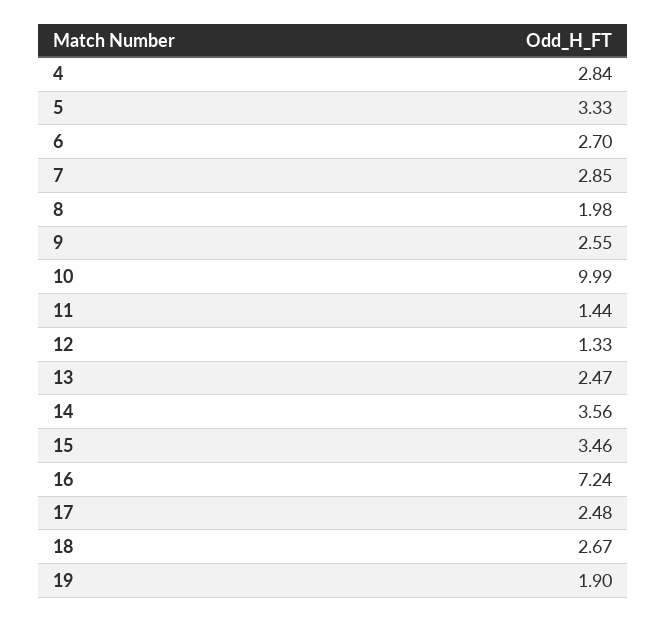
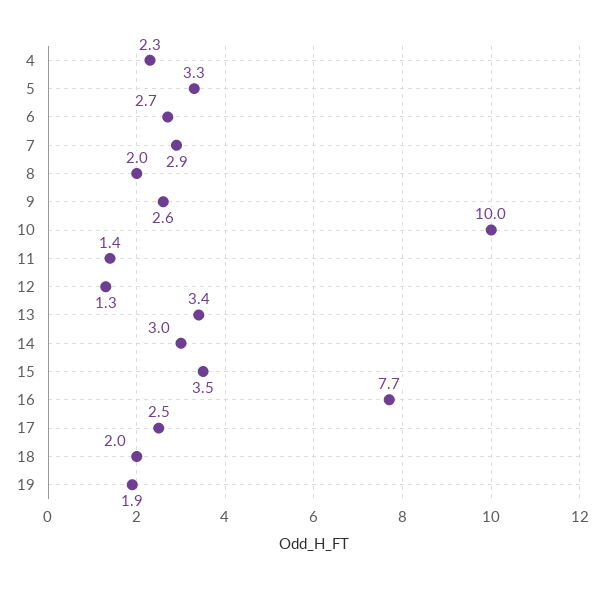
  {
-   "4": 2.84,
+   "4": 2.3,
    "5": 3.33,
    "6": 2.7,
    "7": 2.85,
    "8": 1.98,
    "9": 2.55,
    "10": 9.99,
    "11": 1.44,
    "12": 1.33,
-   "13": 2.47,
+   "13": 3.4,
-   "14": 3.56,
+   "14": 3,
    "15": 3.46,
-   "16": 7.24,
+   "16": 7.7,
    "17": 2.48,
-   "18": 2.67,
+   "18": 2,
    "19": 1.9
  }

